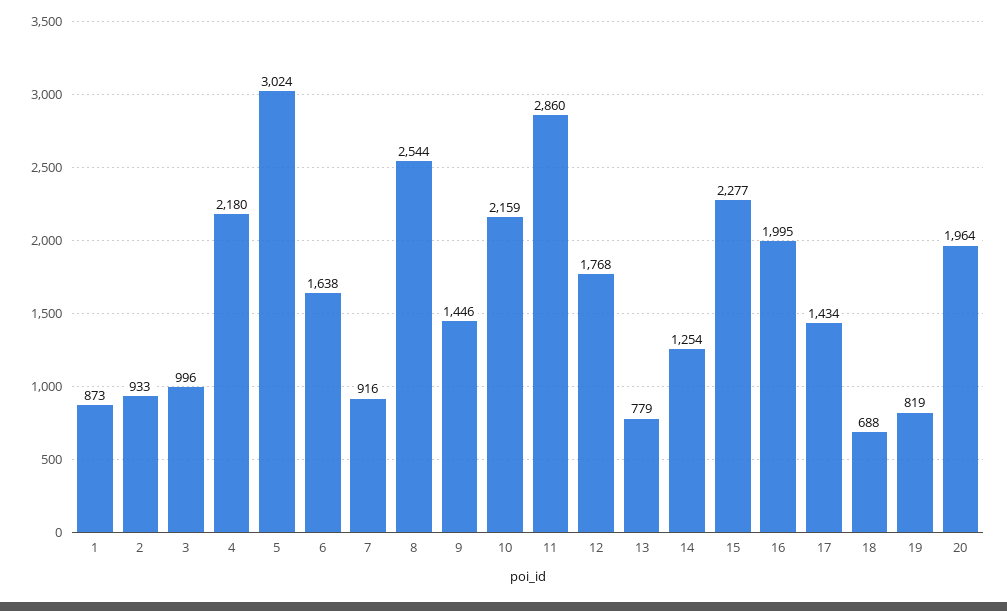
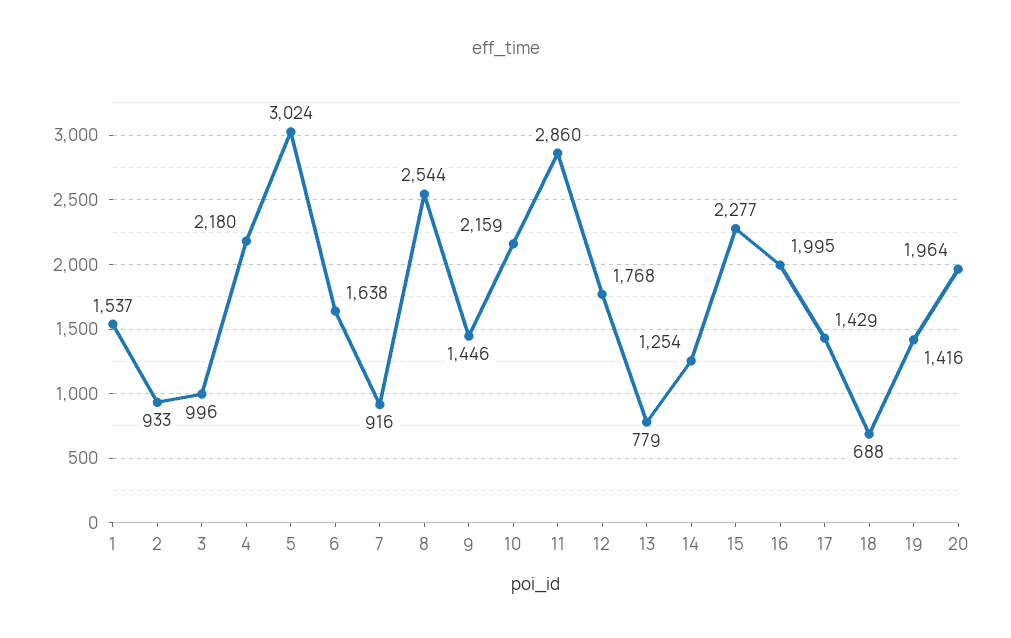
  {
-   "1": 873,
+   "1": 1537,
    "2": 933,
    "3": 996,
    "4": 2180,
    "5": 3024,
    "6": 1638,
    "7": 916,
    "8": 2544,
    "9": 1446,
    "10": 2159,
    "11": 2860,
    "12": 1768,
    "13": 779,
    "14": 1254,
    "15": 2277,
    "16": 1995,
-   "17": 1434,
+   "17": 1429,
    "18": 688,
-   "19": 819,
+   "19": 1416,
    "20": 1964
  }

